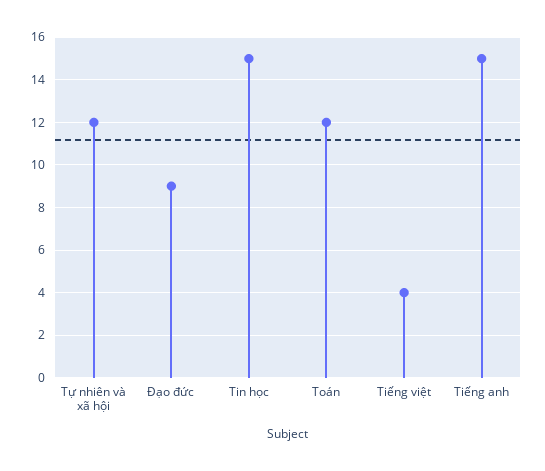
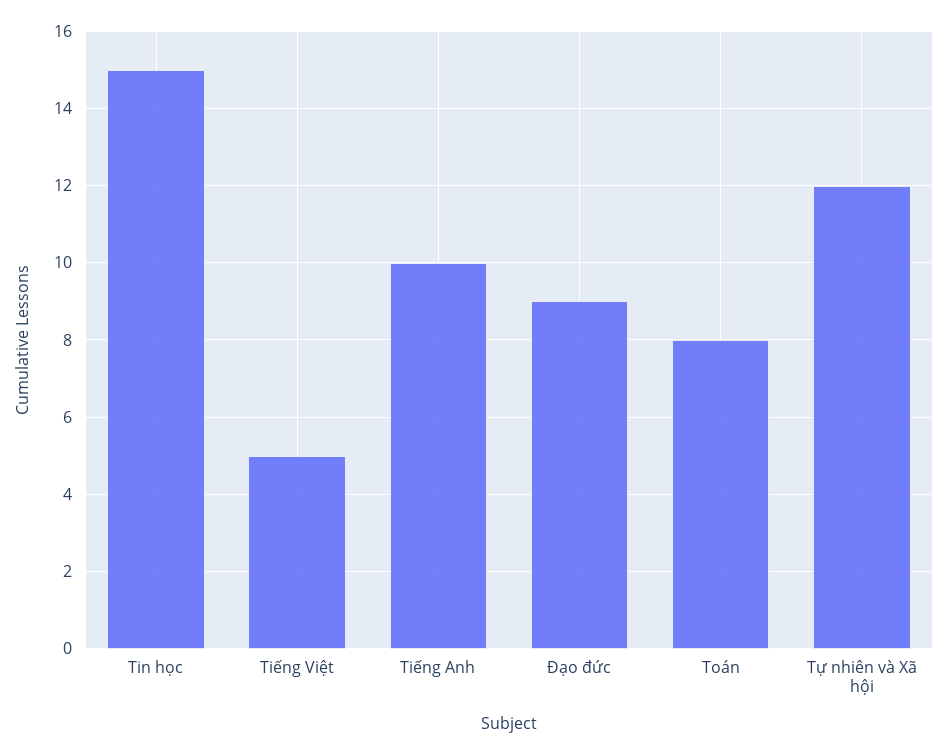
  {
    "Tự nhiên và xã hội": 12,
    "Đạo đức": 9,
    "Tin học": 15,
-   "Toán": 12,
+   "Toán": 8,
-   "Tiếng việt": 4,
+   "Tiếng việt": 5,
-   "Tiếng anh": 15
+   "Tiếng anh": 10
  }

